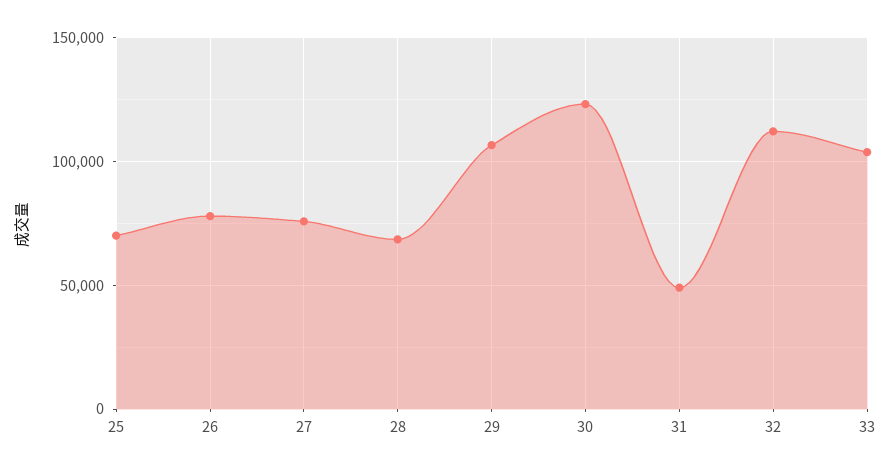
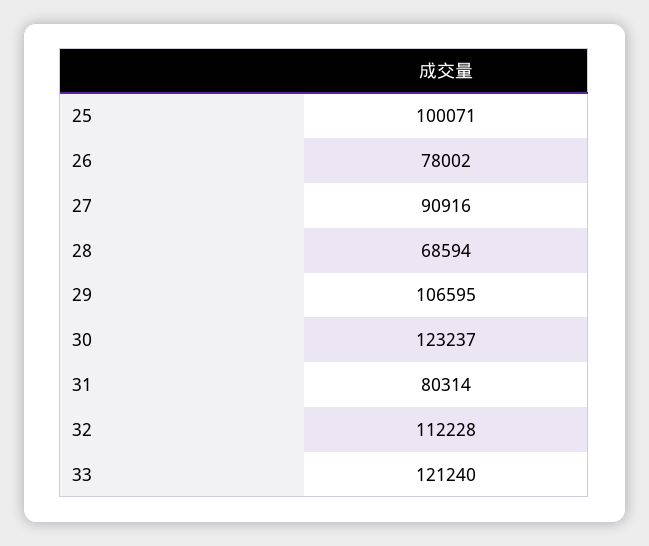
  {
-   "25": 70000,
+   "25": 100071,
    "26": 78002,
-   "27": 75000,
+   "27": 90916,
    "28": 68594,
    "29": 106595,
    "30": 123237,
-   "31": 50000,
+   "31": 80314,
    "32": 112228,
-   "33": 105000
+   "33": 121240
  }

